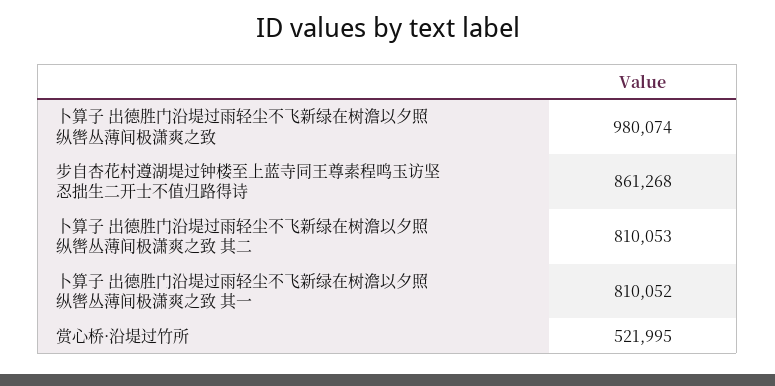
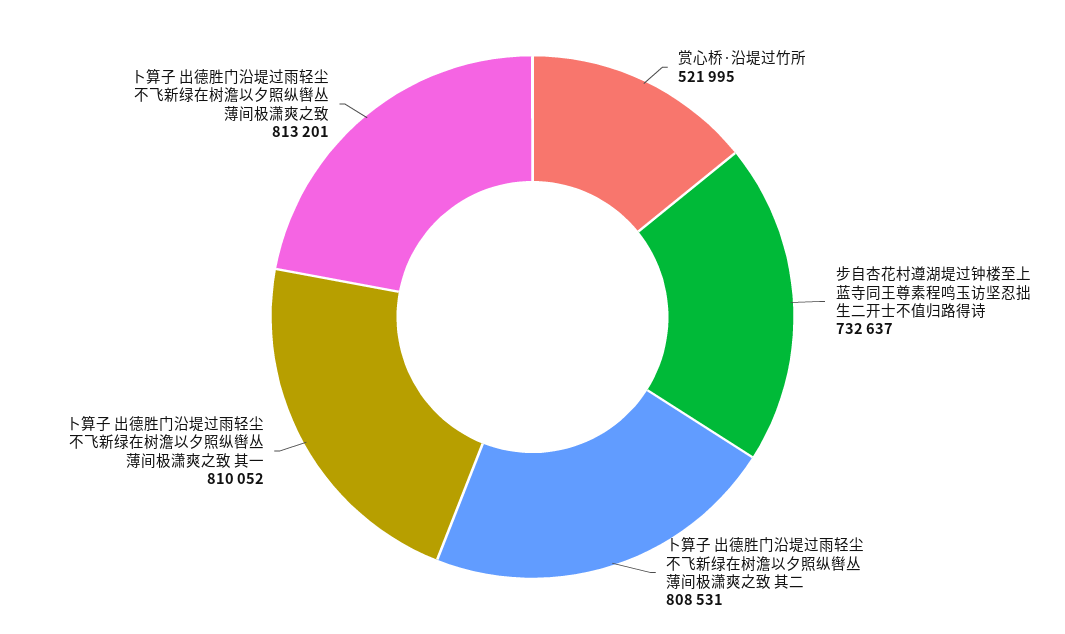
  {
-   "卜算子 出德胜门沿堤过雨轻尘不飞新绿在树澹以夕照纵辔丛薄间极潇爽之致": 980074,
+   "卜算子 出德胜门沿堤过雨轻尘不飞新绿在树澹以夕照纵辔丛薄间极潇爽之致": 813201,
-   "步自杏花村遵湖堤过钟楼至上蓝寺同王尊素程鸣玉访坚忍拙生二开士不值归路得诗": 861268,
+   "步自杏花村遵湖堤过钟楼至上蓝寺同王尊素程鸣玉访坚忍拙生二开士不值归路得诗": 732637,
-   "卜算子 出德胜门沿堤过雨轻尘不飞新绿在树澹以夕照纵辔丛薄间极潇爽之致 其二": 810053,
+   "卜算子 出德胜门沿堤过雨轻尘不飞新绿在树澹以夕照纵辔丛薄间极潇爽之致 其二": 808531,
    "卜算子 出德胜门沿堤过雨轻尘不飞新绿在树澹以夕照纵辔丛薄间极潇爽之致 其一": 810052,
    "赏心桥·沿堤过竹所": 521995
  }

